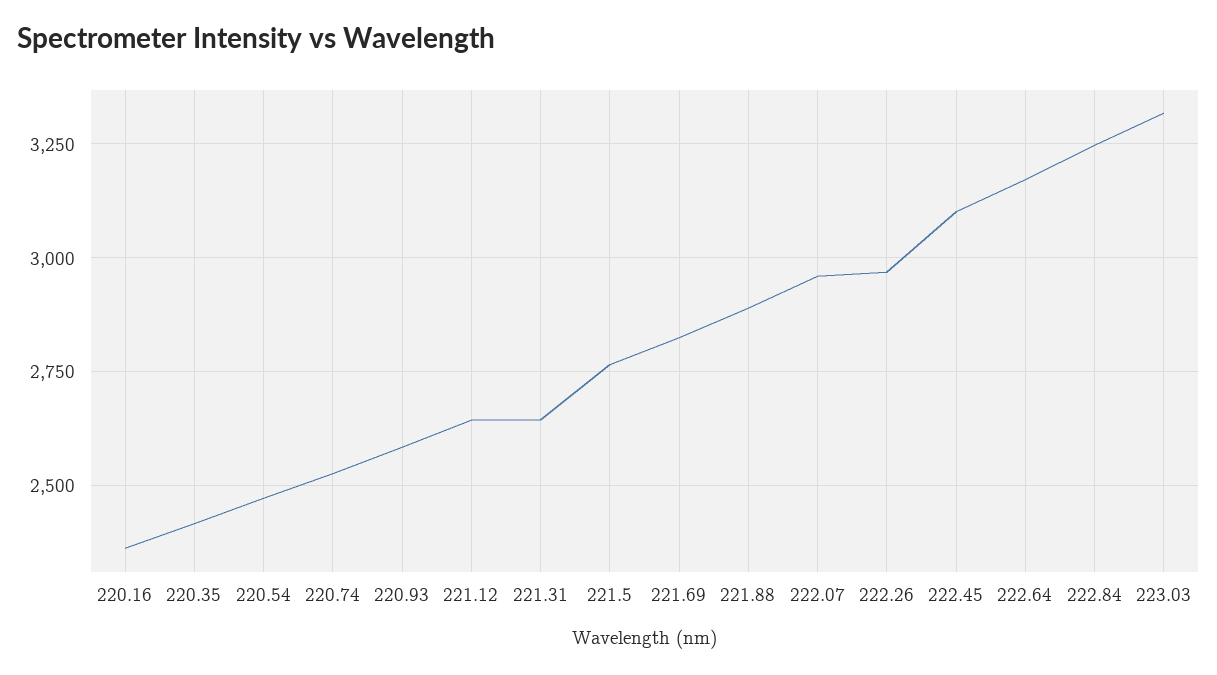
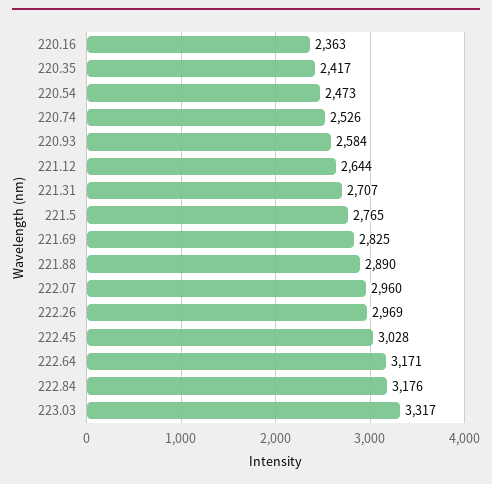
  {
    "220.16": 2363,
    "220.35": 2417,
    "220.54": 2473,
    "220.74": 2526,
    "220.93": 2584,
    "221.12": 2644,
-   "221.31": 2650,
+   "221.31": 2707,
    "221.5": 2765,
    "221.69": 2825,
    "221.88": 2890,
    "222.07": 2960,
    "222.26": 2969,
-   "222.45": 3100,
+   "222.45": 3028,
    "222.64": 3171,
-   "222.84": 3250,
+   "222.84": 3176,
    "223.03": 3317
  }

